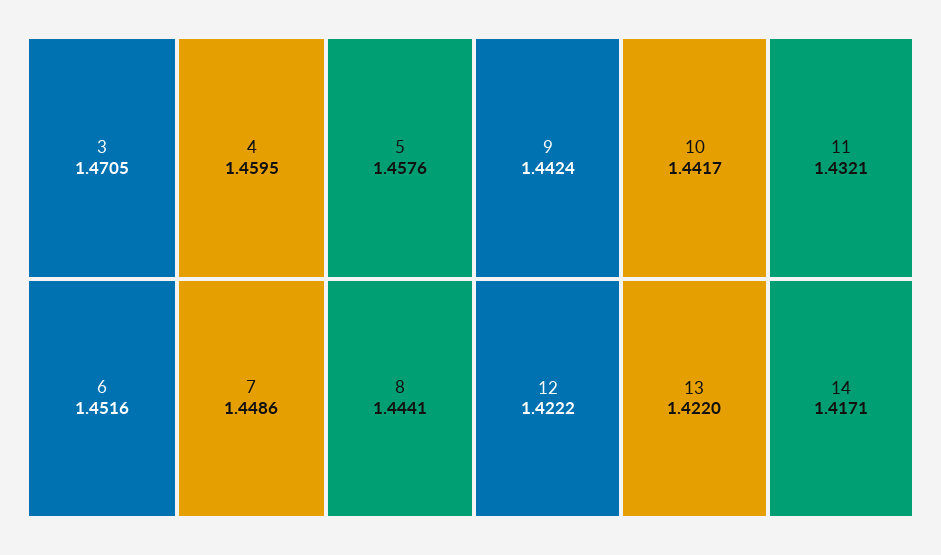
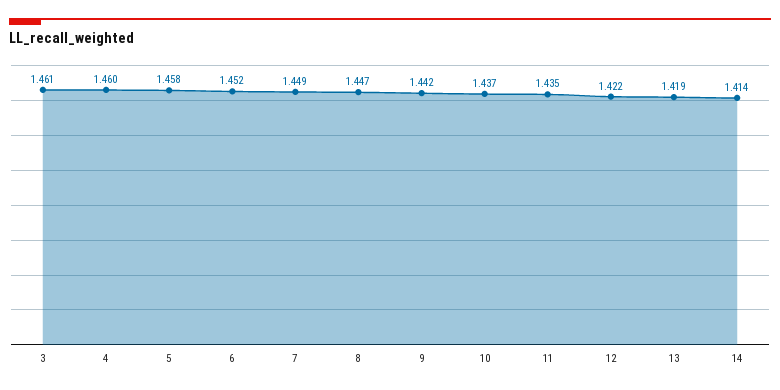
  {
-   "3": 1.4705,
+   "3": 1.461,
    "4": 1.4595,
    "5": 1.4576,
    "6": 1.4516,
    "7": 1.4486,
-   "8": 1.4441,
+   "8": 1.447,
    "9": 1.4424,
-   "10": 1.4417,
+   "10": 1.437,
-   "11": 1.4321,
+   "11": 1.435,
    "12": 1.4222,
-   "13": 1.422,
+   "13": 1.419,
-   "14": 1.4171
+   "14": 1.414
  }

